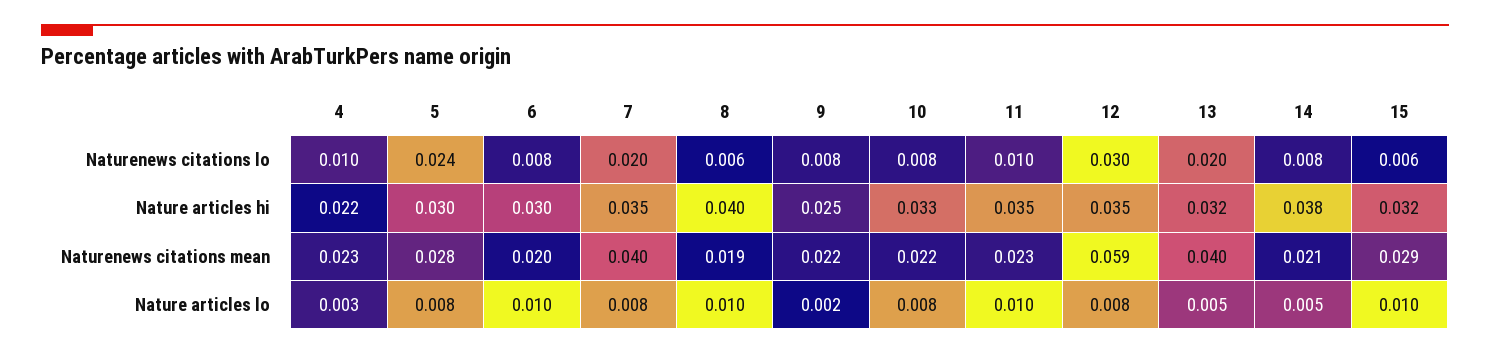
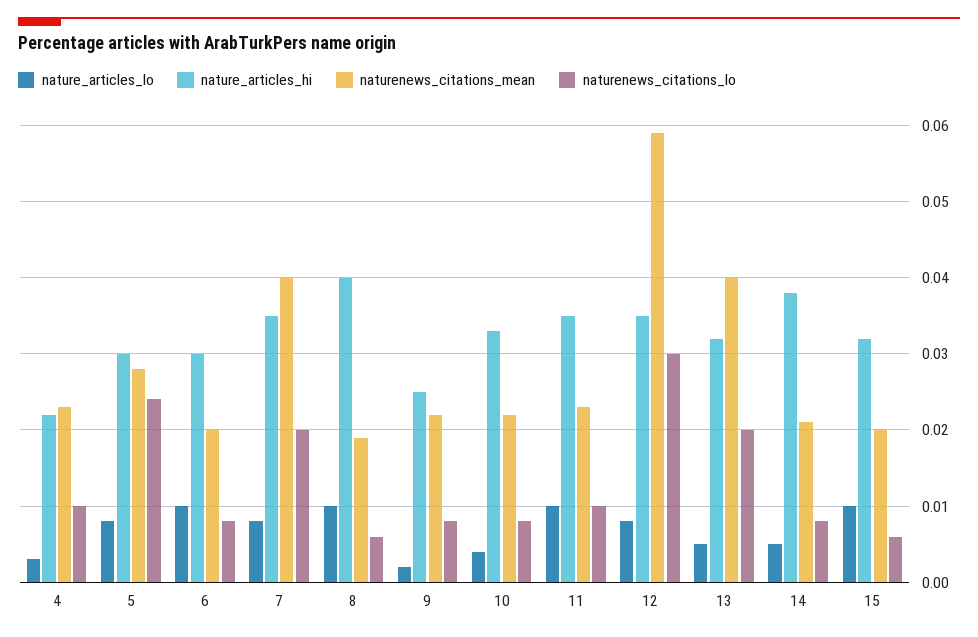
  {
    "Naturenews citations lo": {
      "4": 0.01,
      "5": 0.024,
      "6": 0.008,
      "7": 0.02,
      "8": 0.006,
      "9": 0.008,
      "10": 0.008,
      "11": 0.01,
      "12": 0.03,
      "13": 0.02,
      "14": 0.008,
      "15": 0.006
    },
    "Nature articles hi": {
      "4": 0.022,
      "5": 0.03,
      "6": 0.03,
      "7": 0.035,
      "8": 0.04,
      "9": 0.025,
      "10": 0.033,
      "11": 0.035,
      "12": 0.035,
      "13": 0.032,
      "14": 0.038,
      "15": 0.032
    },
    "Naturenews citations mean": {
      "4": 0.023,
      "5": 0.028,
      "6": 0.02,
      "7": 0.04,
      "8": 0.019,
      "9": 0.022,
      "10": 0.022,
      "11": 0.023,
      "12": 0.059,
      "13": 0.04,
      "14": 0.021,
-     "15": 0.029
+     "15": 0.02
    },
    "Nature articles lo": {
      "4": 0.003,
      "5": 0.008,
      "6": 0.01,
      "7": 0.008,
      "8": 0.01,
      "9": 0.002,
-     "10": 0.008,
+     "10": 0.004,
      "11": 0.01,
      "12": 0.008,
      "13": 0.005,
      "14": 0.005,
      "15": 0.01
    }
  }

